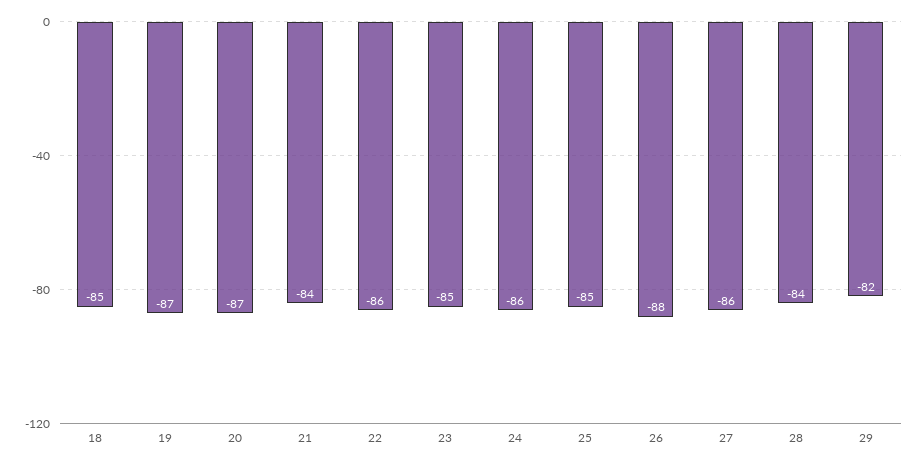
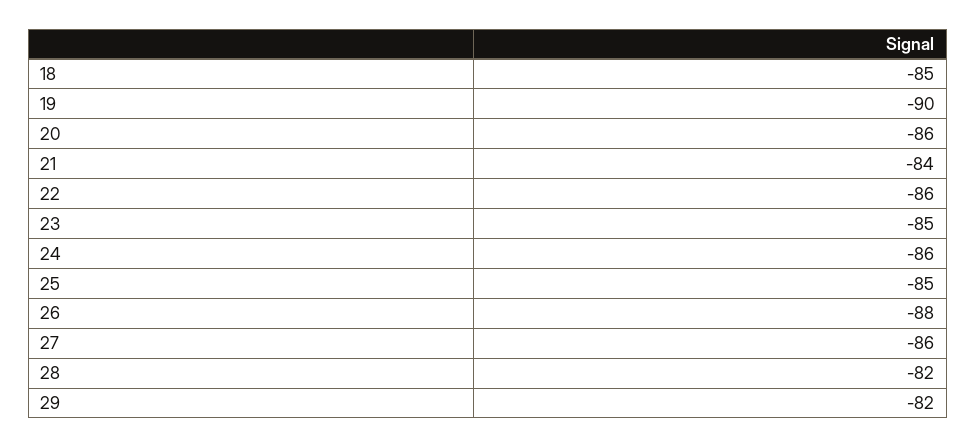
  {
    "18": -85,
-   "19": -87,
+   "19": -90,
-   "20": -87,
+   "20": -86,
    "21": -84,
    "22": -86,
    "23": -85,
    "24": -86,
    "25": -85,
    "26": -88,
    "27": -86,
-   "28": -84,
+   "28": -82,
    "29": -82
  }

